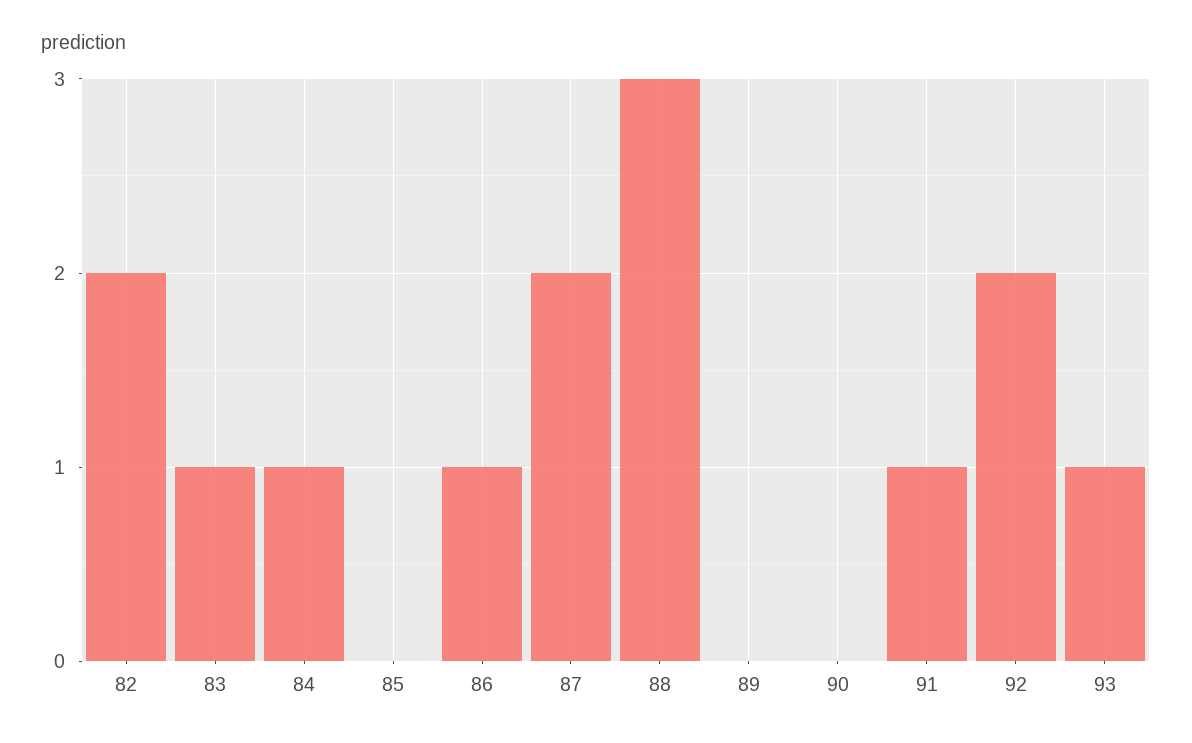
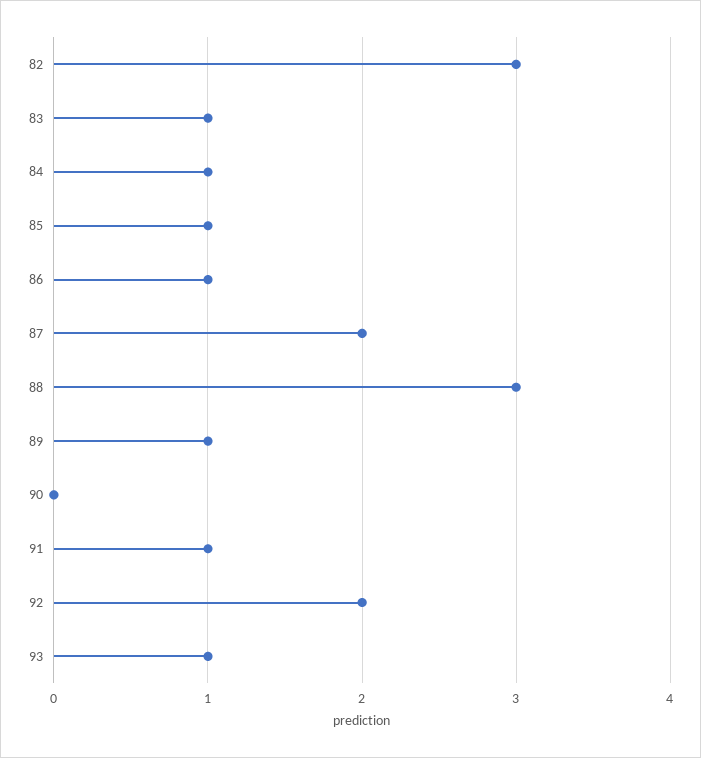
  {
-   "82": 2,
+   "82": 3,
    "83": 1,
    "84": 1,
-   "85": 0,
+   "85": 1,
    "86": 1,
    "87": 2,
    "88": 3,
-   "89": 0,
+   "89": 1,
    "90": 0,
    "91": 1,
    "92": 2,
    "93": 1
  }

